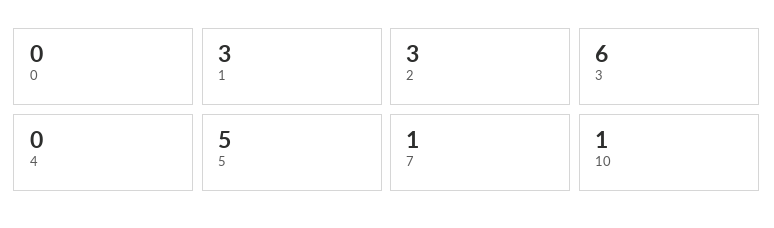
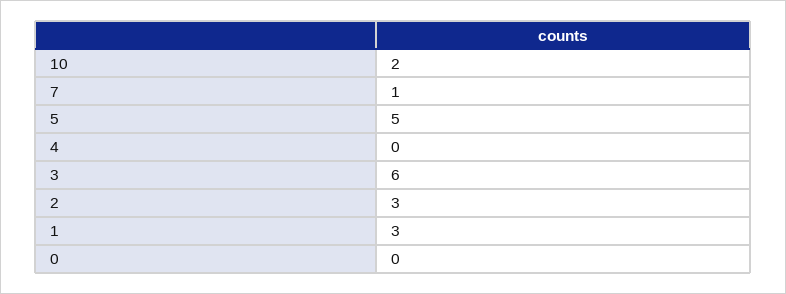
  {
    "0": 0,
    "1": 3,
    "2": 3,
    "3": 6,
    "4": 0,
    "5": 5,
    "7": 1,
-   "10": 1
+   "10": 2
  }

